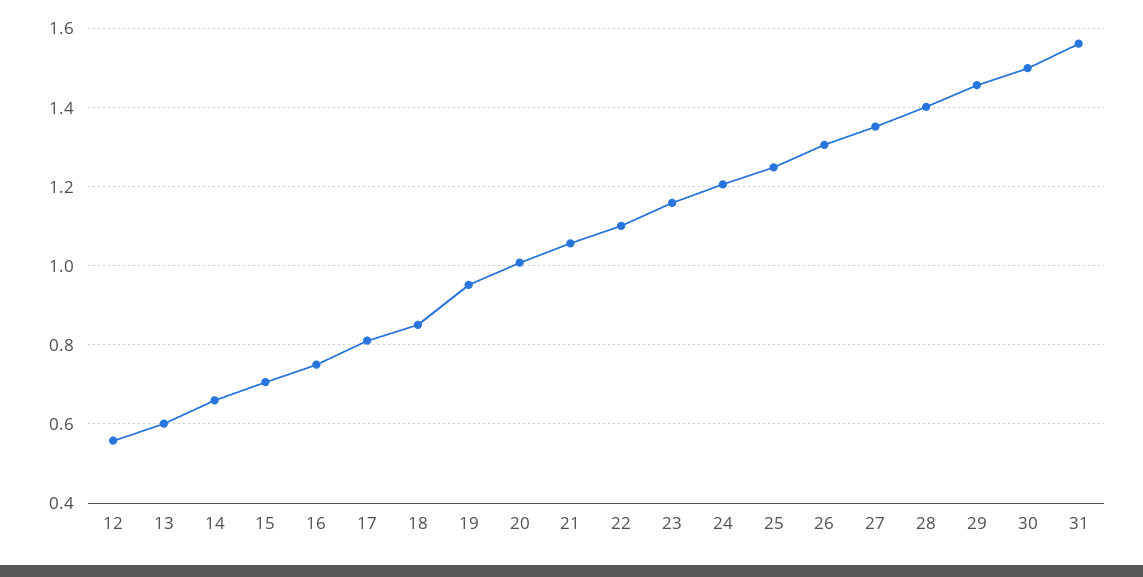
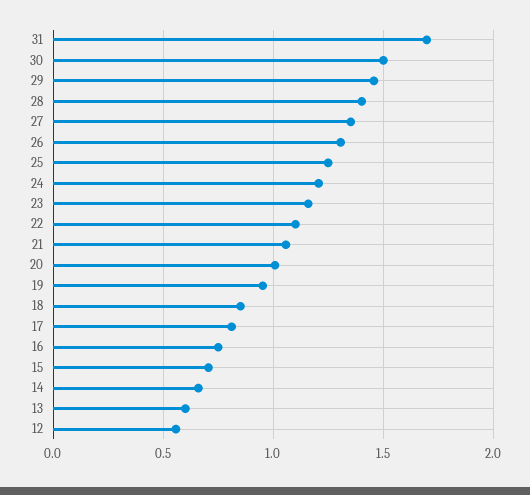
  {
    "12": 0.56,
    "13": 0.6,
    "14": 0.66,
    "15": 0.7,
    "16": 0.76,
    "17": 0.82,
    "18": 0.86,
    "19": 0.96,
    "20": 1,
    "21": 1.06,
    "22": 1.1,
    "23": 1.16,
    "24": 1.2,
    "25": 1.24,
    "26": 1.3,
    "27": 1.36,
    "28": 1.4,
    "29": 1.46,
    "30": 1.5,
-   "31": 1.56
+   "31": 1.7
  }

